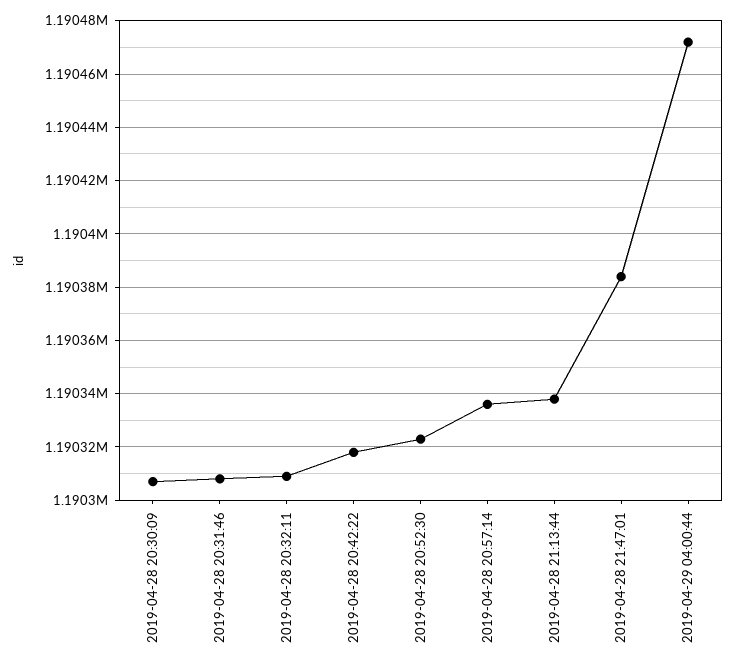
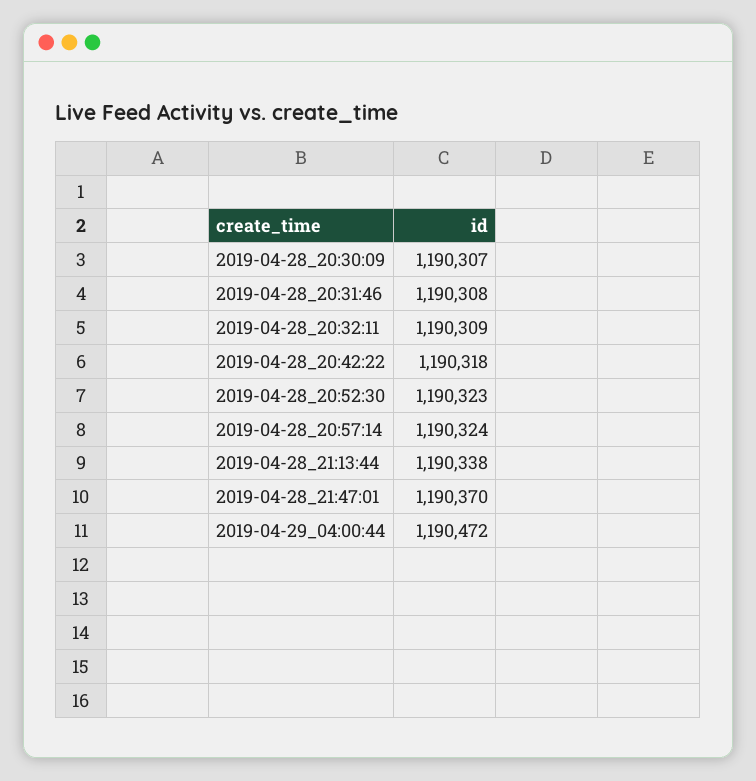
  {
    "2019-04-28 20:30:09": 1190307,
    "2019-04-28 20:31:46": 1190308,
    "2019-04-28 20:32:11": 1190309,
    "2019-04-28 20:42:22": 1190318,
    "2019-04-28 20:52:30": 1190323,
-   "2019-04-28 20:57:14": 1190335,
+   "2019-04-28 20:57:14": 1190324,
    "2019-04-28 21:13:44": 1190338,
-   "2019-04-28 21:47:01": 1190385,
+   "2019-04-28 21:47:01": 1190370,
    "2019-04-29 04:00:44": 1190472
  }

